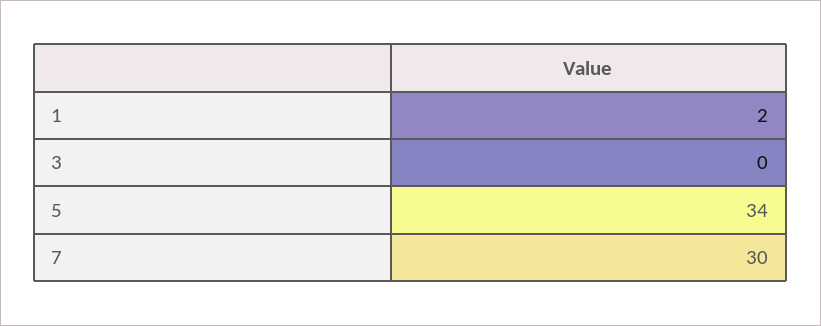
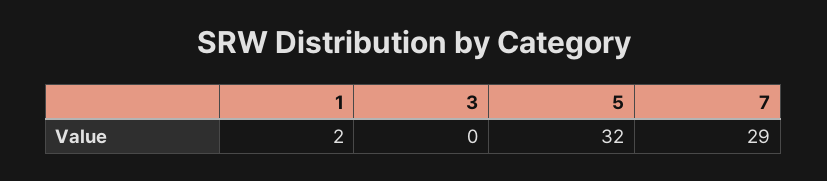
  {
    "1": 2,
    "3": 0,
-   "5": 34,
+   "5": 32,
-   "7": 30
+   "7": 29
  }

